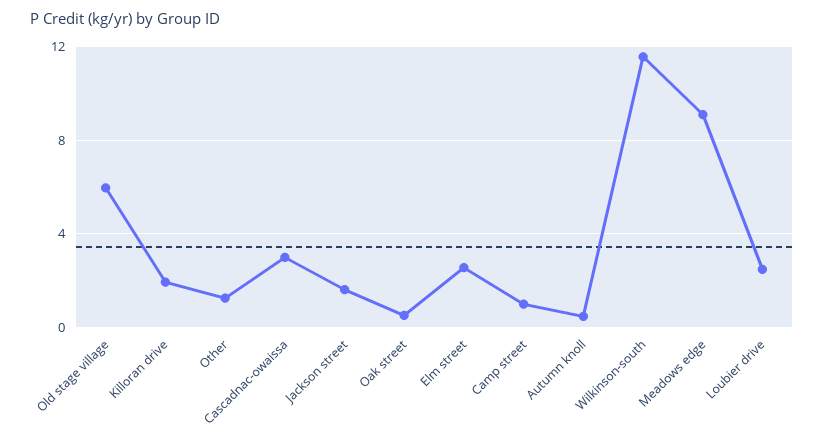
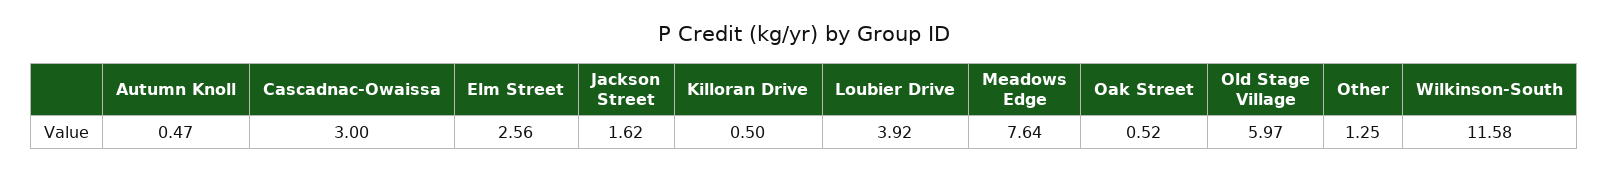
  {
    "Old stage village": 5.97,
-   "Killoran drive": 2,
+   "Killoran drive": 0.5,
    "Other": 1.25,
    "Cascadnac-owaissa": 3,
    "Jackson street": 1.62,
    "Oak street": 0.52,
    "Elm street": 2.56,
-   "Camp street": 1,
    "Autumn knoll": 0.47,
    "Wilkinson-south": 11.58,
-   "Meadows edge": 9,
+   "Meadows edge": 7.64,
-   "Loubier drive": 2.5
+   "Loubier drive": 3.92
  }

